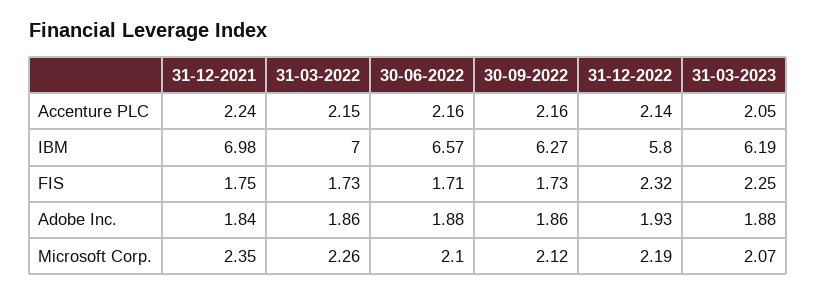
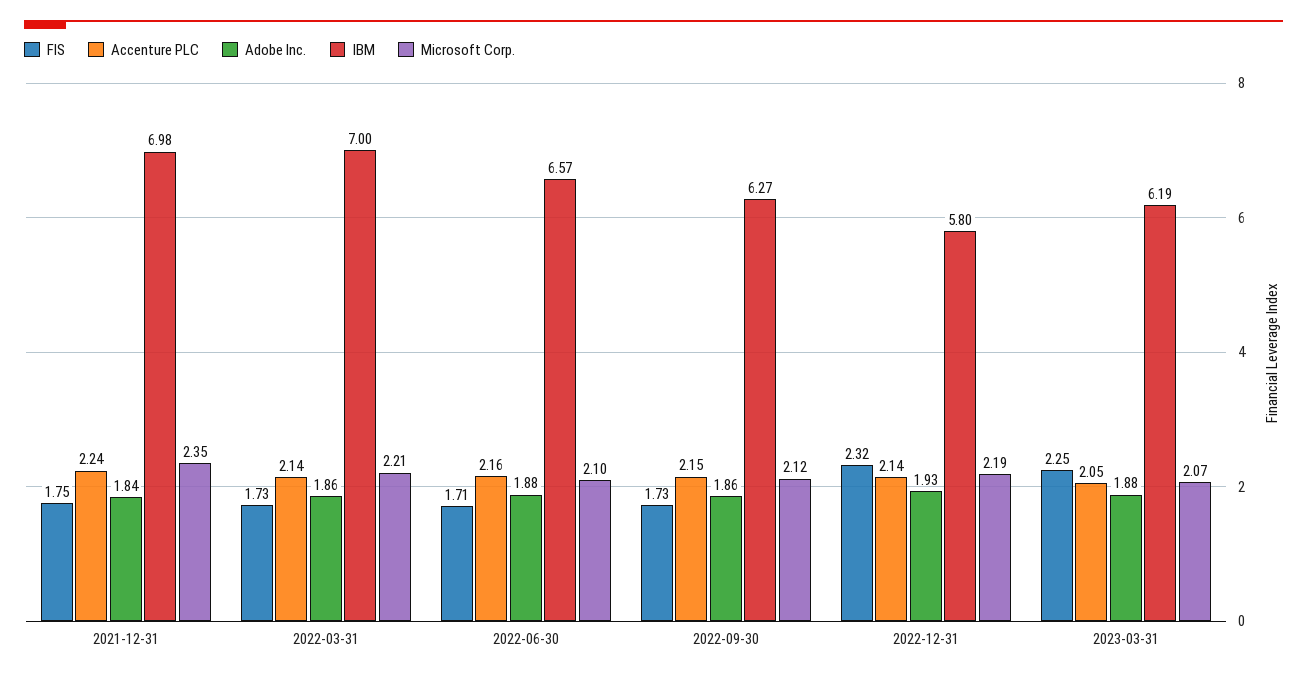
  {
    "Accenture PLC": {
      "31-12-2021": 2.24,
-     "31-03-2022": 2.15,
+     "31-03-2022": 2.14,
      "30-06-2022": 2.16,
-     "30-09-2022": 2.16,
+     "30-09-2022": 2.15,
      "31-12-2022": 2.14,
      "31-03-2023": 2.05
    },
    "IBM": {
      "31-12-2021": 6.98,
      "31-03-2022": 7,
      "30-06-2022": 6.57,
      "30-09-2022": 6.27,
      "31-12-2022": 5.8,
      "31-03-2023": 6.19
    },
    "FIS": {
      "31-12-2021": 1.75,
      "31-03-2022": 1.73,
      "30-06-2022": 1.71,
      "30-09-2022": 1.73,
      "31-12-2022": 2.32,
      "31-03-2023": 2.25
    },
    "Adobe Inc.": {
      "31-12-2021": 1.84,
      "31-03-2022": 1.86,
      "30-06-2022": 1.88,
      "30-09-2022": 1.86,
      "31-12-2022": 1.93,
      "31-03-2023": 1.88
    },
    "Microsoft Corp.": {
      "31-12-2021": 2.35,
-     "31-03-2022": 2.26,
+     "31-03-2022": 2.21,
      "30-06-2022": 2.1,
      "30-09-2022": 2.12,
      "31-12-2022": 2.19,
      "31-03-2023": 2.07
    }
  }

